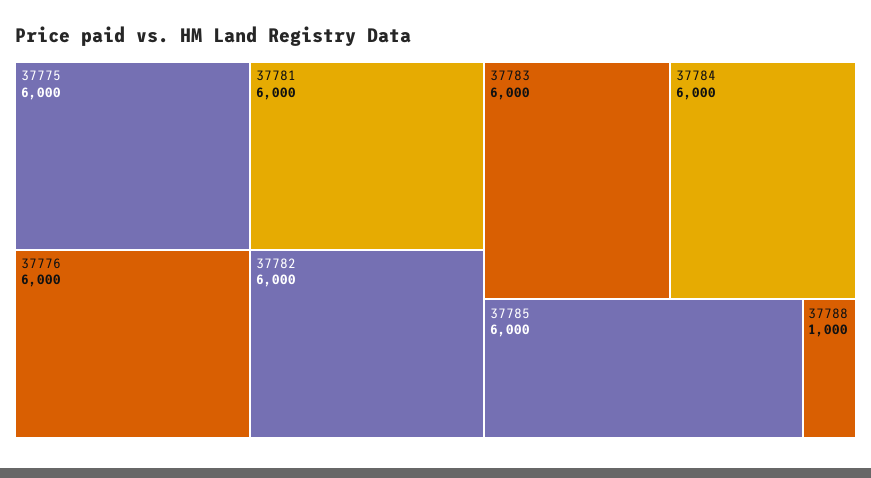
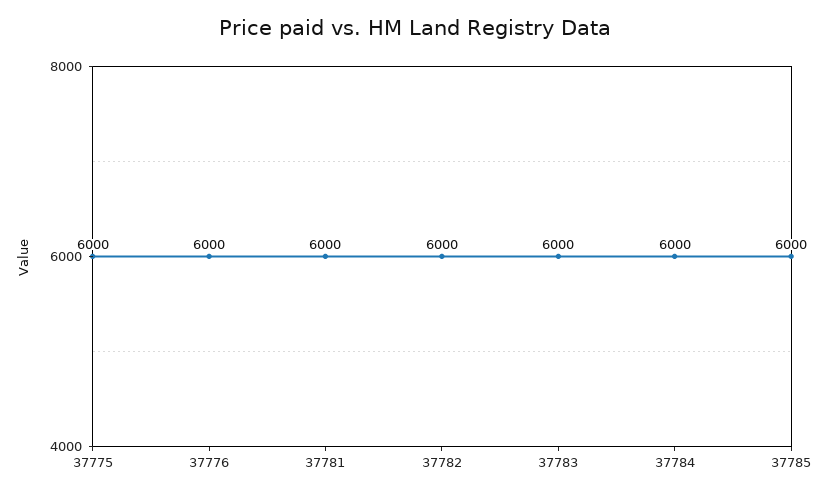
  {
    "37775": 6000,
    "37776": 6000,
    "37781": 6000,
    "37782": 6000,
    "37783": 6000,
    "37784": 6000,
-   "37785": 6000,
+   "37785": 6000
-   "37788": 1000
  }

